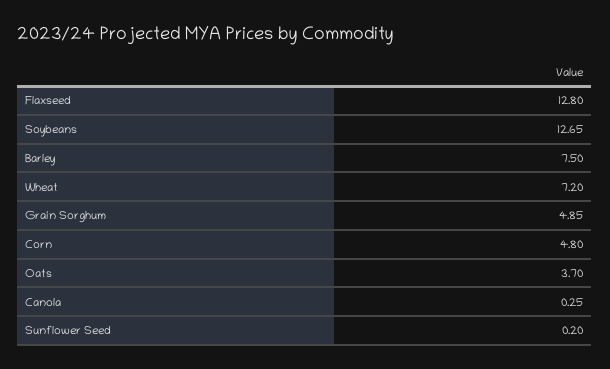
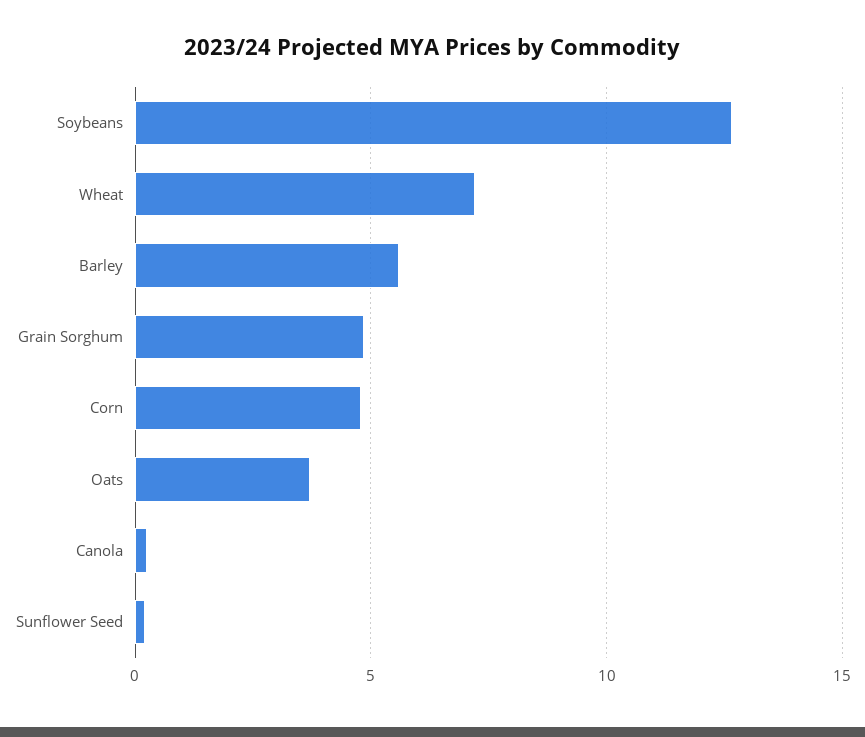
  {
-   "Flaxseed": 12.8,
    "Soybeans": 12.65,
-   "Barley": 7.5,
+   "Barley": 5.5,
    "Wheat": 7.2,
    "Grain Sorghum": 4.85,
    "Corn": 4.8,
    "Oats": 3.7,
    "Canola": 0.25,
    "Sunflower Seed": 0.2
  }

